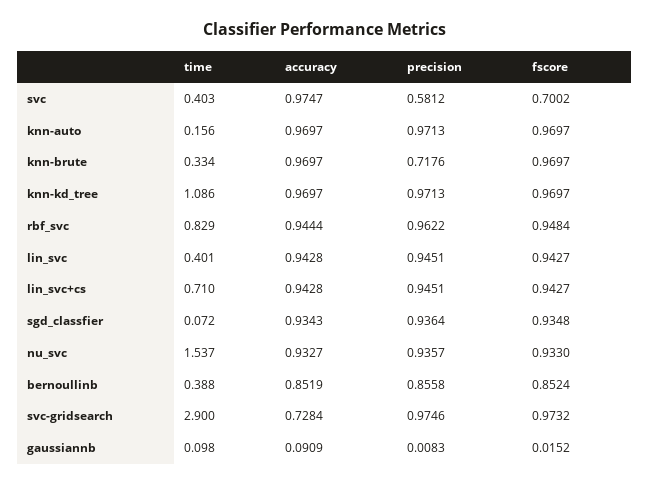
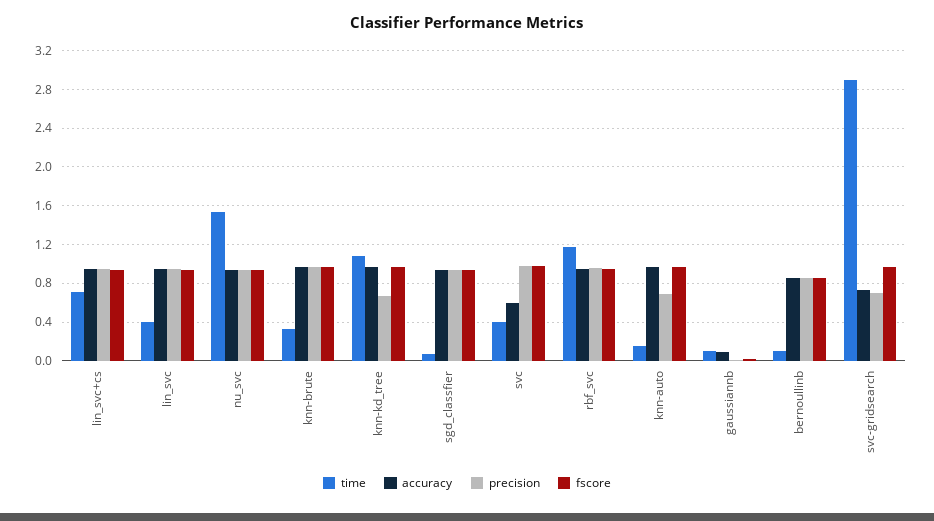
  {
    "time": {
      "svc": 0.403,
      "knn-auto": 0.156,
      "knn-brute": 0.334,
      "knn-kd_tree": 1.086,
-     "rbf_svc": 0.829,
+     "rbf_svc": 1.2,
      "lin_svc": 0.401,
      "lin_svc+cs": 0.71,
      "sgd_classfier": 0.072,
      "nu_svc": 1.537,
-     "bernoullinb": 0.388,
+     "bernoullinb": 0.1,
      "svc-gridsearch": 2.9,
      "gaussiannb": 0.098
    },
    "accuracy": {
-     "svc": 0.9747,
+     "svc": 0.6,
      "knn-auto": 0.9697,
      "knn-brute": 0.9697,
      "knn-kd_tree": 0.9697,
      "rbf_svc": 0.9444,
      "lin_svc": 0.9428,
      "lin_svc+cs": 0.9428,
      "sgd_classfier": 0.9343,
      "nu_svc": 0.9327,
      "bernoullinb": 0.8519,
      "svc-gridsearch": 0.7284,
      "gaussiannb": 0.0909
    },
    "precision": {
-     "svc": 0.5812,
+     "svc": 1,
-     "knn-auto": 0.9713,
+     "knn-auto": 0.7,
-     "knn-brute": 0.7176,
+     "knn-brute": 1,
-     "knn-kd_tree": 0.9713,
+     "knn-kd_tree": 0.7,
      "rbf_svc": 0.9622,
      "lin_svc": 0.9451,
      "lin_svc+cs": 0.9451,
      "sgd_classfier": 0.9364,
      "nu_svc": 0.9357,
      "bernoullinb": 0.8558,
-     "svc-gridsearch": 0.9746,
+     "svc-gridsearch": 0.7,
      "gaussiannb": 0.0083
    },
    "fscore": {
-     "svc": 0.7002,
+     "svc": 1,
      "knn-auto": 0.9697,
      "knn-brute": 0.9697,
      "knn-kd_tree": 0.9697,
      "rbf_svc": 0.9484,
      "lin_svc": 0.9427,
      "lin_svc+cs": 0.9427,
      "sgd_classfier": 0.9348,
      "nu_svc": 0.933,
      "bernoullinb": 0.8524,
      "svc-gridsearch": 0.9732,
      "gaussiannb": 0.0152
    }
  }

